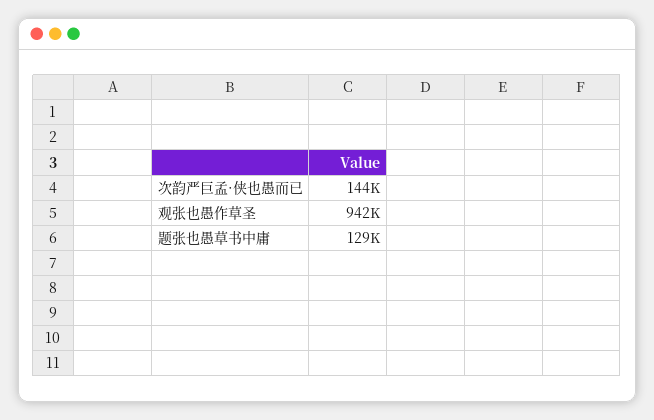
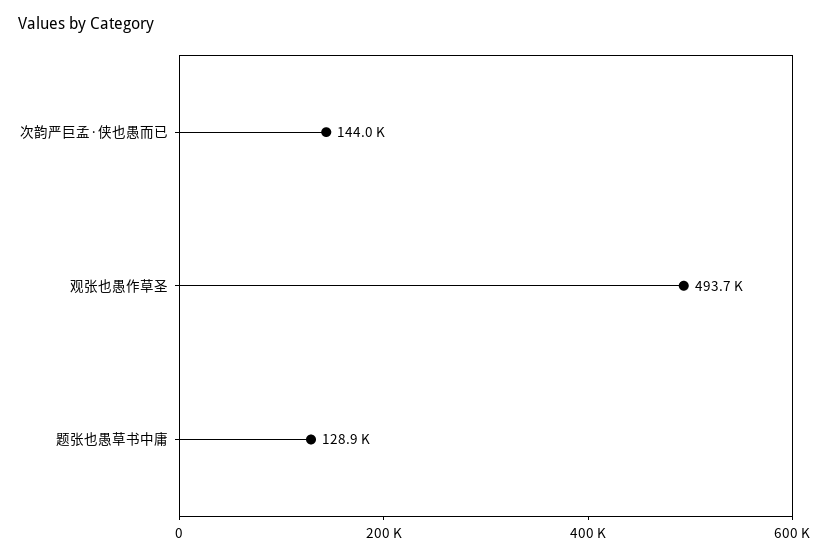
  {
    "次韵严巨孟·侠也愚而已": 144000,
-   "观张也愚作草圣": 942000,
+   "观张也愚作草圣": 493700,
    "题张也愚草书中庸": 128900
  }

